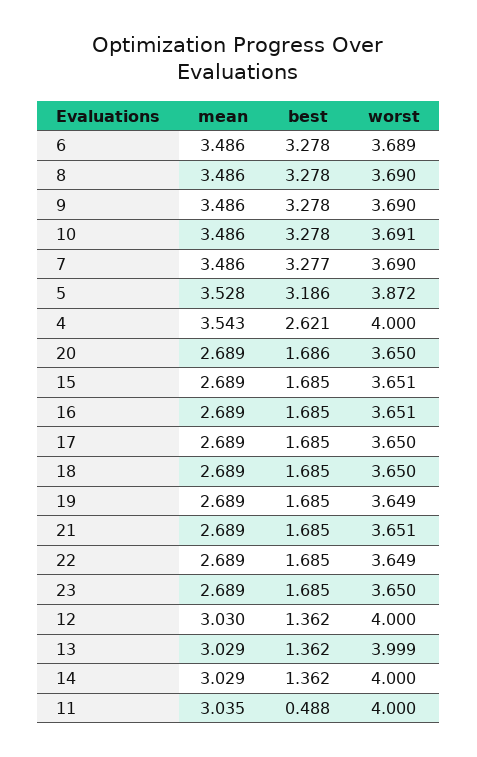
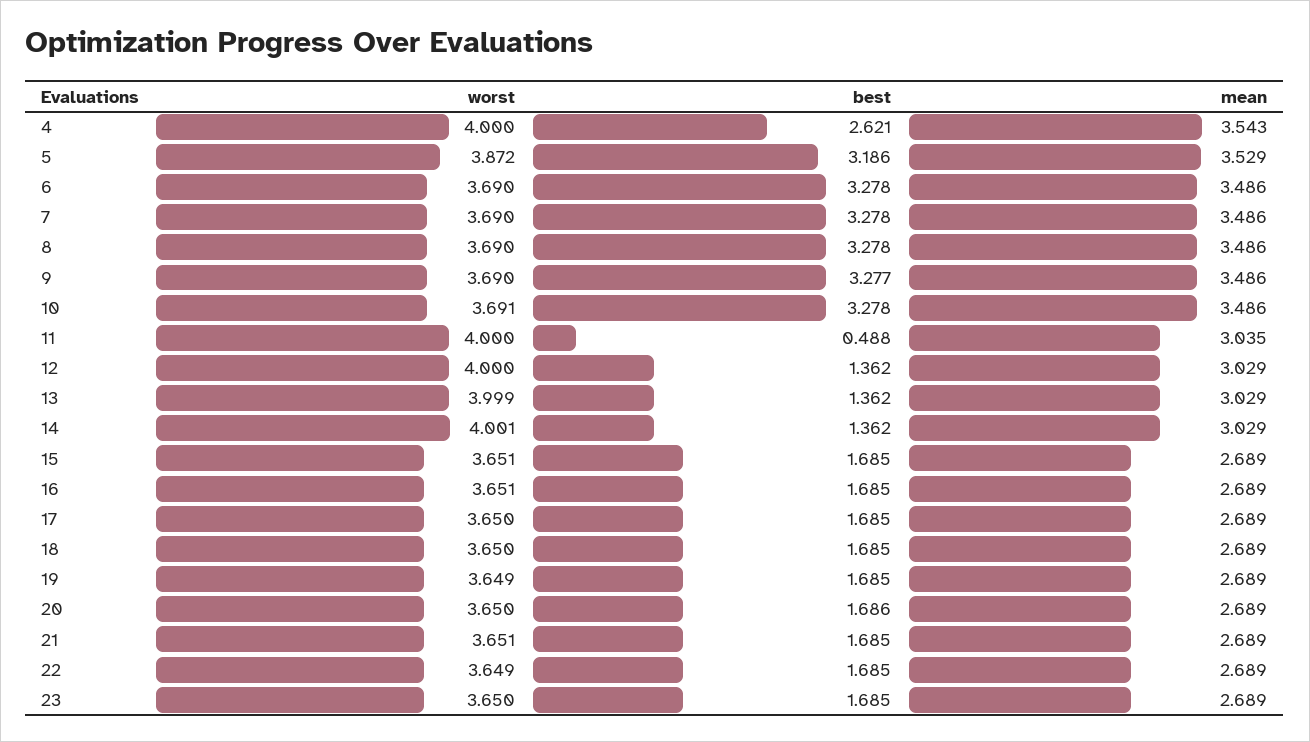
  {
    "mean": {
      "6": 3.486,
      "8": 3.486,
      "9": 3.486,
      "10": 3.486,
      "7": 3.486,
-     "5": 3.528,
+     "5": 3.529,
      "4": 3.543,
      "20": 2.689,
      "15": 2.689,
      "16": 2.689,
      "17": 2.689,
      "18": 2.689,
      "19": 2.689,
      "21": 2.689,
      "22": 2.689,
      "23": 2.689,
-     "12": 3.03,
+     "12": 3.029,
      "13": 3.029,
      "14": 3.029,
      "11": 3.035
    },
    "best": {
      "6": 3.278,
      "8": 3.278,
-     "9": 3.278,
+     "9": 3.277,
      "10": 3.278,
-     "7": 3.277,
+     "7": 3.278,
      "5": 3.186,
      "4": 2.621,
      "20": 1.686,
      "15": 1.685,
      "16": 1.685,
      "17": 1.685,
      "18": 1.685,
      "19": 1.685,
      "21": 1.685,
      "22": 1.685,
      "23": 1.685,
      "12": 1.362,
      "13": 1.362,
      "14": 1.362,
      "11": 0.488
    },
    "worst": {
-     "6": 3.689,
+     "6": 3.69,
      "8": 3.69,
      "9": 3.69,
      "10": 3.691,
      "7": 3.69,
      "5": 3.872,
      "4": 4,
      "20": 3.65,
      "15": 3.651,
      "16": 3.651,
      "17": 3.65,
      "18": 3.65,
      "19": 3.649,
      "21": 3.651,
      "22": 3.649,
      "23": 3.65,
      "12": 4,
      "13": 3.999,
-     "14": 4,
+     "14": 4.001,
      "11": 4
    }
  }

